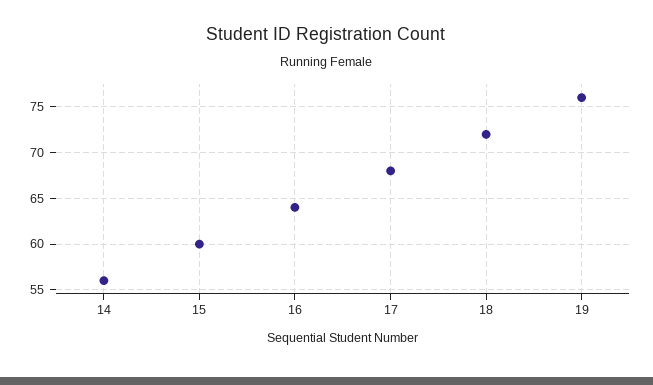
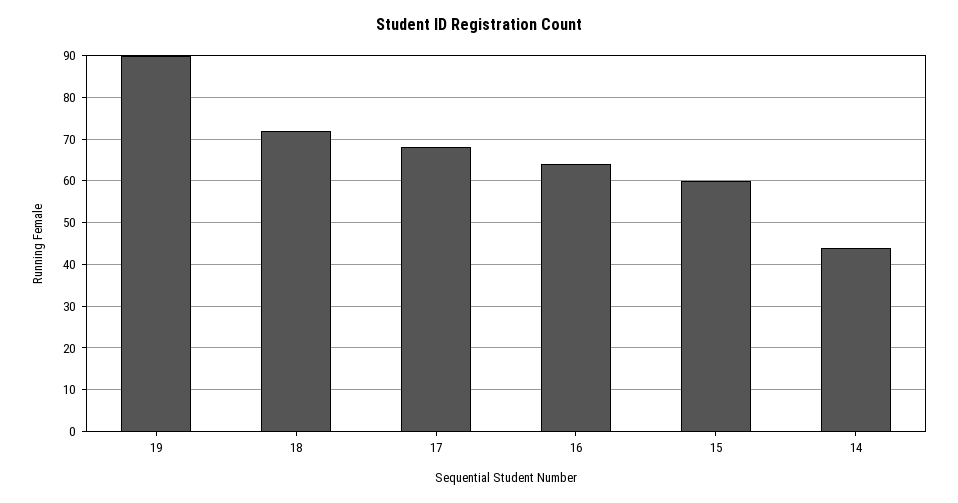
  {
-   "14": 56,
+   "14": 45,
    "15": 60,
    "16": 64,
    "17": 68,
    "18": 72,
-   "19": 76
+   "19": 90
  }

